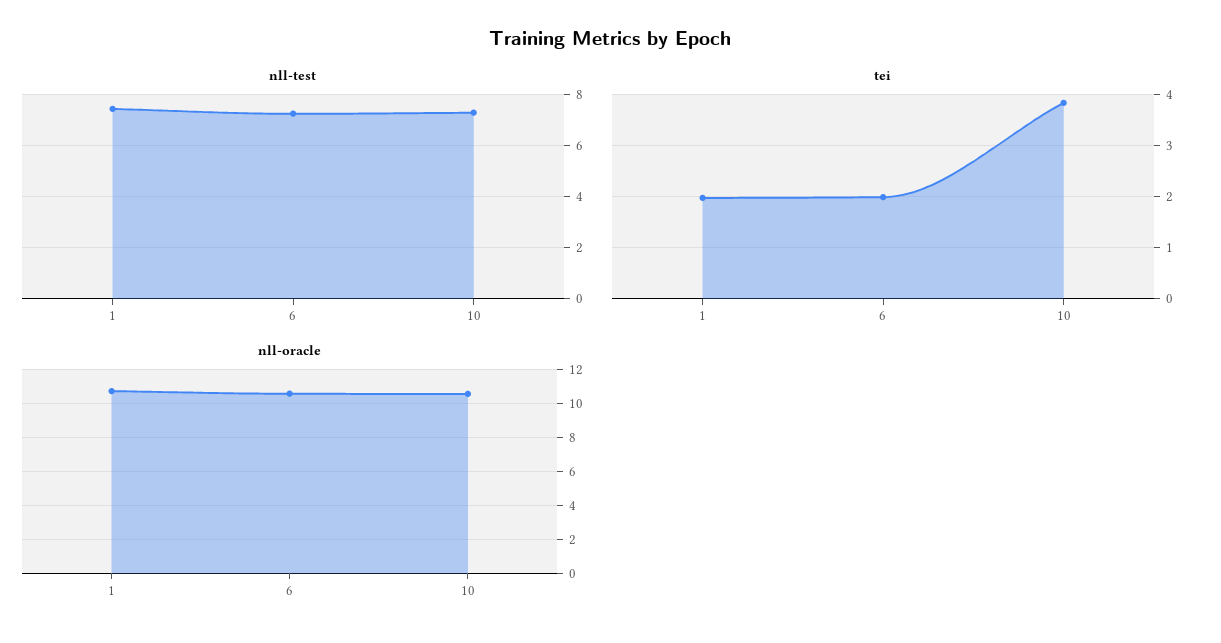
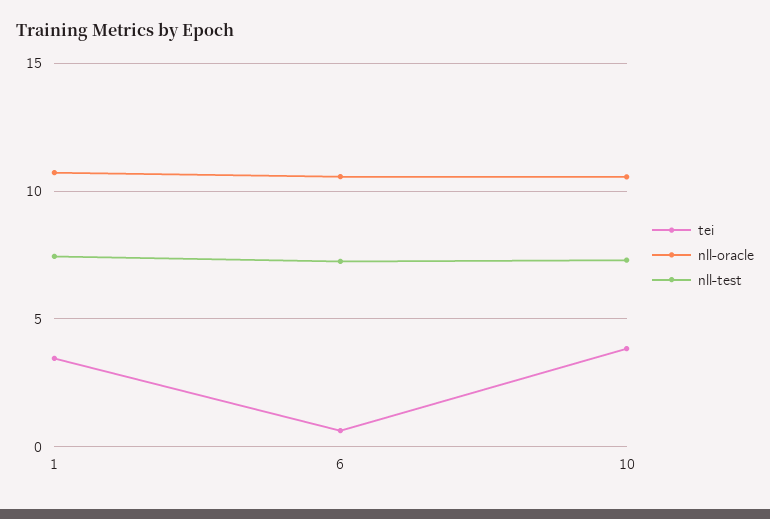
  {
    "nll-test": {
      "1": 7.5,
      "6": 7.25,
      "10": 7.25
    },
    "tei": {
-     "1": 2,
+     "1": 3.5,
-     "6": 2,
+     "6": 0.5,
      "10": 3.8
    },
    "nll-oracle": {
      "1": 10.5,
      "6": 10.5,
      "10": 10.5
    }
  }

